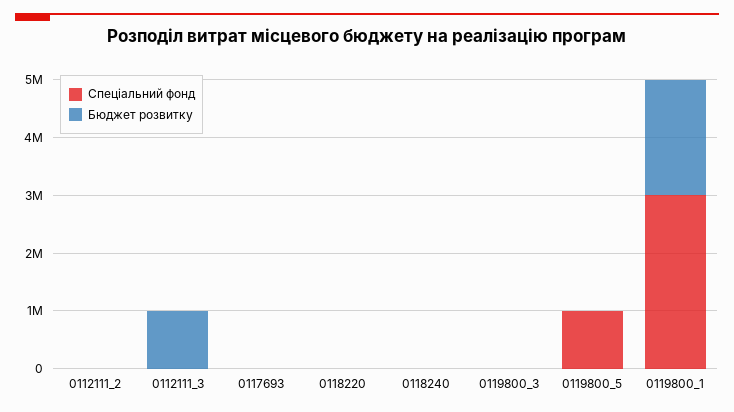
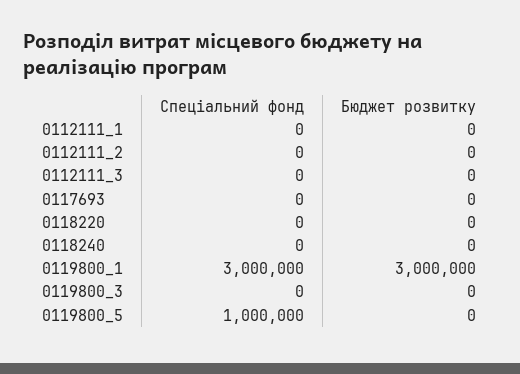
  {
    "Спеціальний фонд": {
      "0112111_2": 0,
      "0112111_3": 0,
      "0117693": 0,
      "0118220": 0,
      "0118240": 0,
      "0119800_3": 0,
      "0119800_5": 1000000,
-     "0119800_1": 3000000
+     "0119800_1": 3000000,
+     "0112111_1": 0
    },
    "Бюджет розвитку": {
      "0112111_2": 0,
-     "0112111_3": 1000000,
+     "0112111_3": 0,
      "0117693": 0,
      "0118220": 0,
      "0118240": 0,
      "0119800_3": 0,
      "0119800_5": 0,
-     "0119800_1": 2000000
+     "0119800_1": 3000000,
+     "0112111_1": 0
    }
  }

